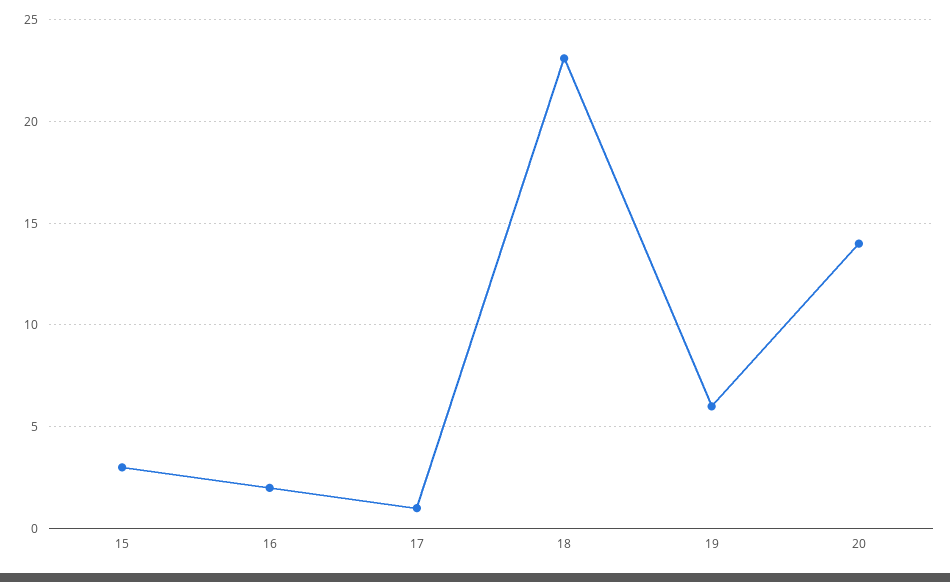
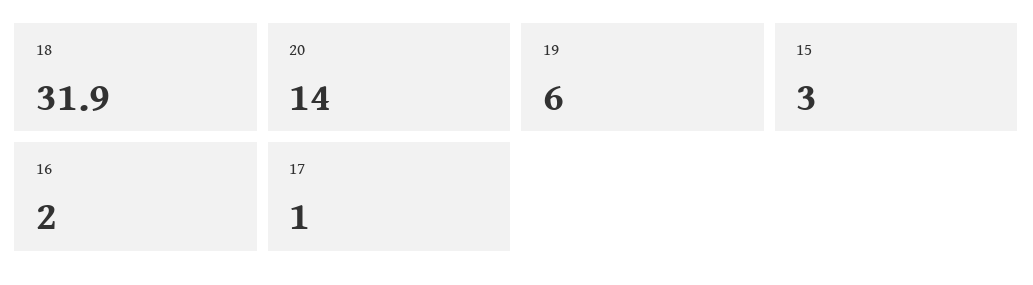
  {
    "15": 3,
    "16": 2,
    "17": 1,
-   "18": 23,
+   "18": 31.9,
    "19": 6,
    "20": 14
  }

